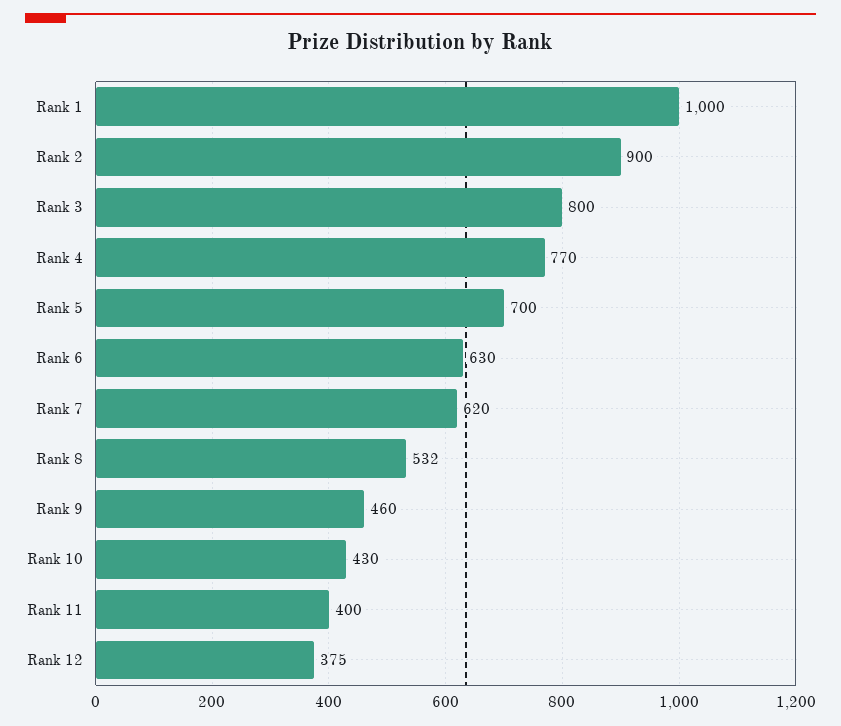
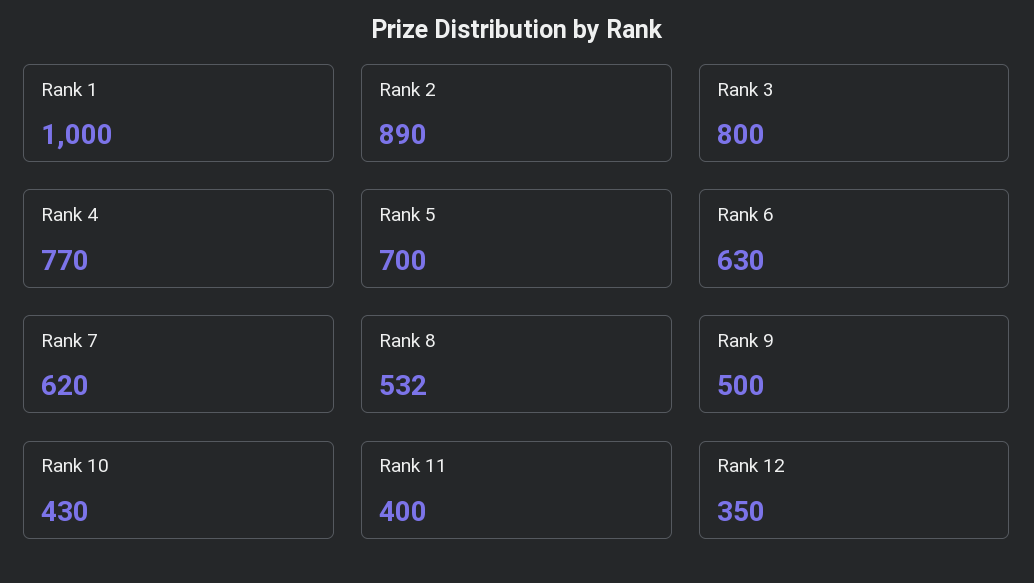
  {
    "Rank 1": 1000,
-   "Rank 2": 900,
+   "Rank 2": 890,
    "Rank 3": 800,
    "Rank 4": 770,
    "Rank 5": 700,
    "Rank 6": 630,
    "Rank 7": 620,
    "Rank 8": 532,
-   "Rank 9": 460,
+   "Rank 9": 500,
    "Rank 10": 430,
    "Rank 11": 400,
-   "Rank 12": 375
+   "Rank 12": 350
  }

